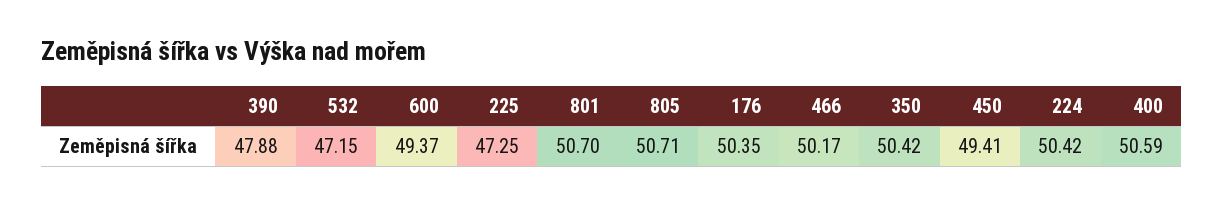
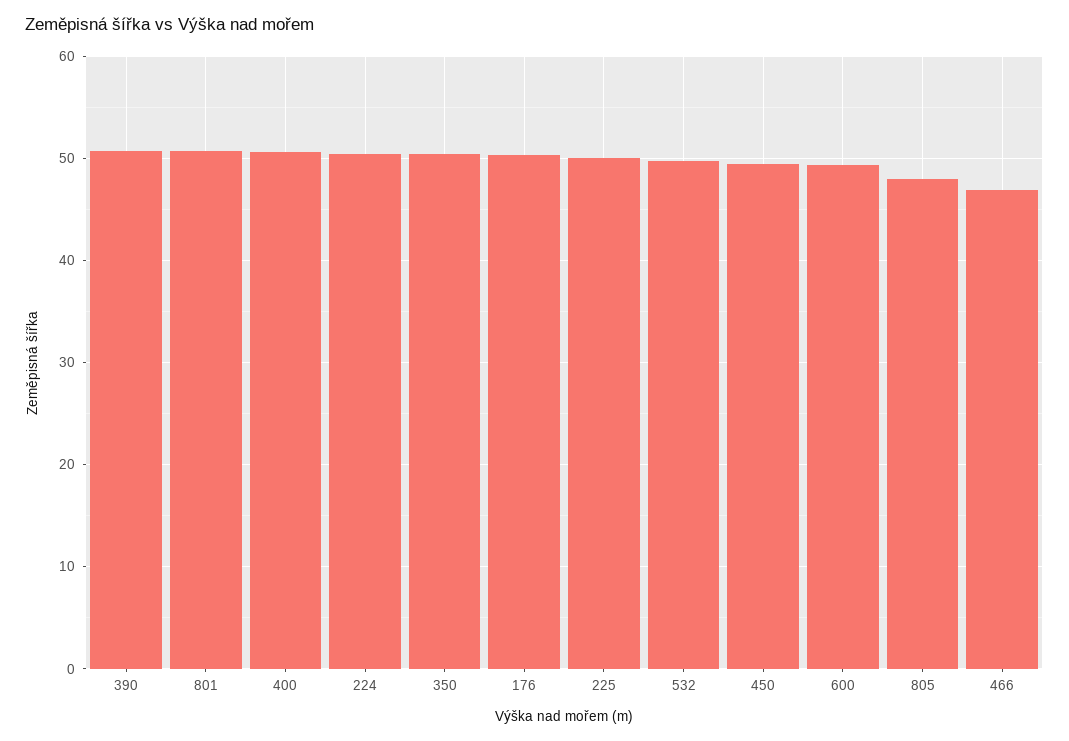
  {
-   "390": 47.88,
+   "390": 51,
-   "532": 47.15,
+   "532": 50,
    "600": 49.37,
-   "225": 47.25,
+   "225": 50,
    "801": 50.7,
-   "805": 50.71,
+   "805": 48,
    "176": 50.35,
-   "466": 50.17,
+   "466": 47,
    "350": 50.42,
    "450": 49.41,
    "224": 50.42,
    "400": 50.59
  }

